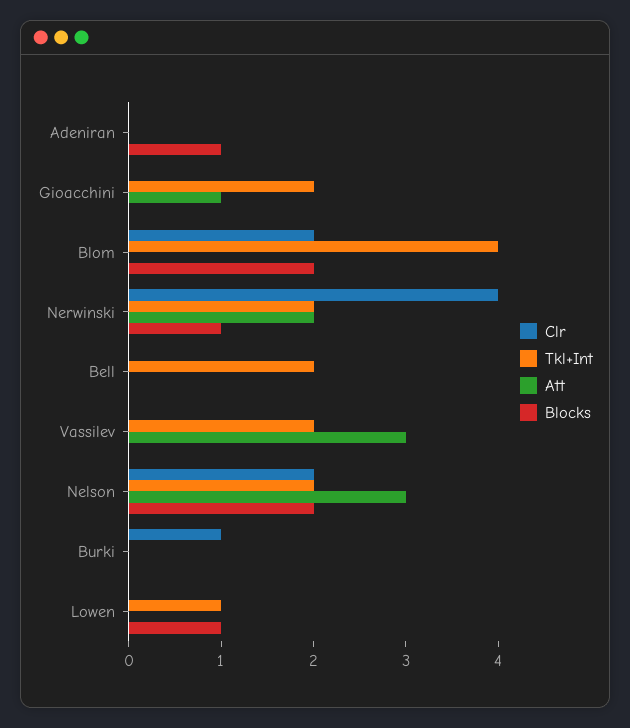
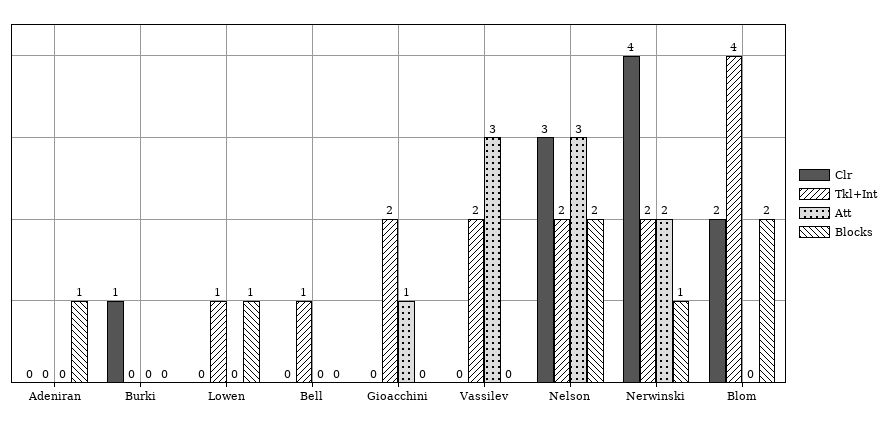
  {
    "Clr": {
      "Adeniran": 0,
      "Gioacchini": 0,
      "Blom": 2,
      "Nerwinski": 4,
      "Bell": 0,
      "Vassilev": 0,
-     "Nelson": 2,
+     "Nelson": 3,
      "Burki": 1,
      "Lowen": 0
    },
    "Tkl+Int": {
      "Adeniran": 0,
      "Gioacchini": 2,
      "Blom": 4,
      "Nerwinski": 2,
-     "Bell": 2,
+     "Bell": 1,
      "Vassilev": 2,
      "Nelson": 2,
      "Burki": 0,
      "Lowen": 1
    },
    "Att": {
      "Adeniran": 0,
      "Gioacchini": 1,
      "Blom": 0,
      "Nerwinski": 2,
      "Bell": 0,
      "Vassilev": 3,
      "Nelson": 3,
      "Burki": 0,
      "Lowen": 0
    },
    "Blocks": {
      "Adeniran": 1,
      "Gioacchini": 0,
      "Blom": 2,
      "Nerwinski": 1,
      "Bell": 0,
      "Vassilev": 0,
      "Nelson": 2,
      "Burki": 0,
      "Lowen": 1
    }
  }

